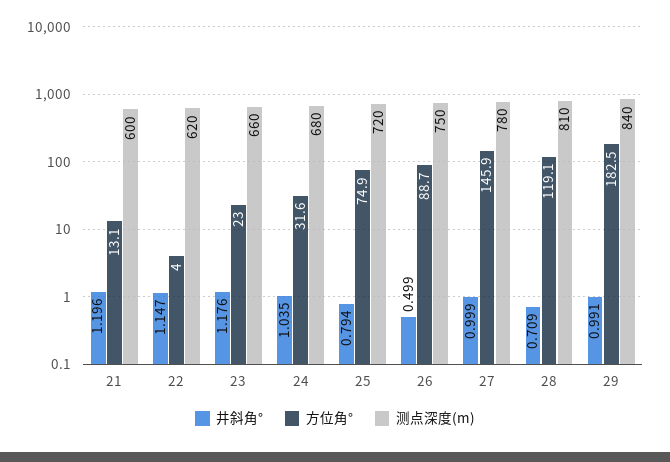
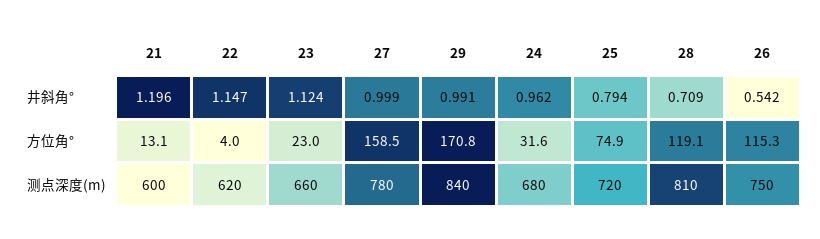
  {
    "井斜角°": {
      "21": 1.196,
      "22": 1.147,
-     "23": 1.176,
+     "23": 1.124,
-     "24": 1.035,
+     "24": 0.962,
      "25": 0.794,
-     "26": 0.499,
+     "26": 0.542,
      "27": 0.999,
      "28": 0.709,
      "29": 0.991
    },
    "方位角°": {
      "21": 13.1,
      "22": 4,
      "23": 23,
      "24": 31.6,
      "25": 74.9,
-     "26": 88.7,
+     "26": 115.3,
-     "27": 145.9,
+     "27": 158.5,
      "28": 119.1,
-     "29": 182.5
+     "29": 170.8
    },
    "测点深度(m)": {
      "21": 600,
      "22": 620,
      "23": 660,
      "24": 680,
      "25": 720,
      "26": 750,
      "27": 780,
      "28": 810,
      "29": 840
    }
  }

